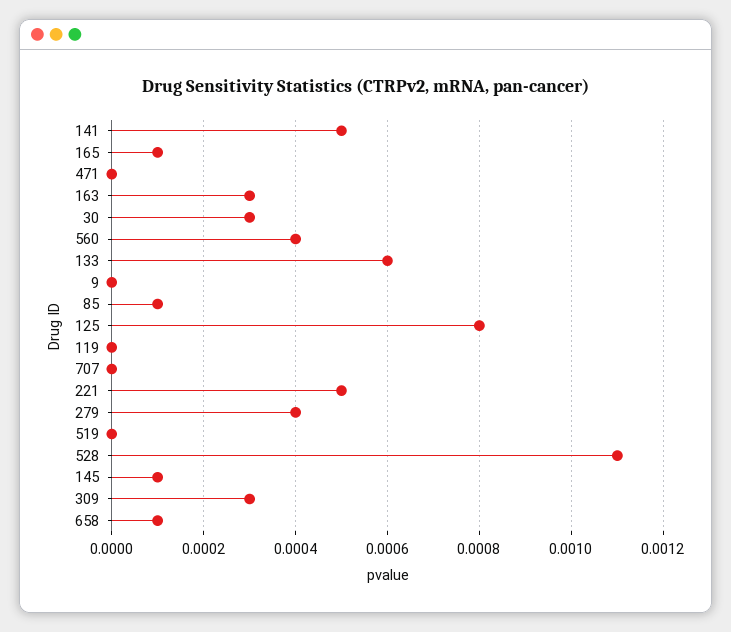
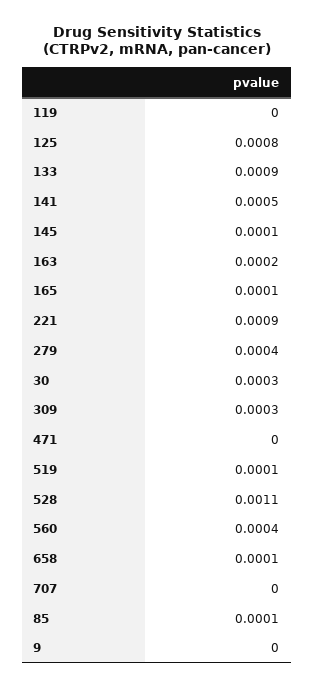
  {
    "141": 0.0005,
    "165": 0.0001,
    "471": 0,
-   "163": 0.0003,
+   "163": 0.0002,
    "30": 0.0003,
    "560": 0.0004,
-   "133": 0.0006,
+   "133": 0.0009,
    "9": 0,
    "85": 0.0001,
    "125": 0.0008,
    "119": 0,
    "707": 0,
-   "221": 0.0005,
+   "221": 0.0009,
    "279": 0.0004,
-   "519": 0,
+   "519": 0.0001,
    "528": 0.0011,
    "145": 0.0001,
    "309": 0.0003,
    "658": 0.0001
  }

